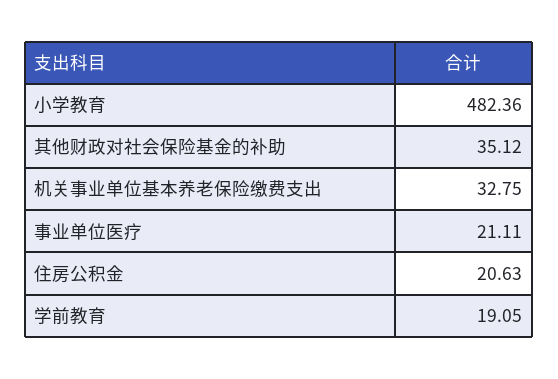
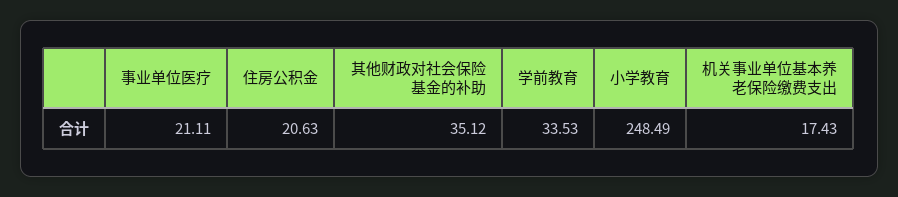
  {
-   "小学教育": 482.36,
+   "小学教育": 248.49,
    "其他财政对社会保险基金的补助": 35.12,
-   "机关事业单位基本养老保险缴费支出": 32.75,
+   "机关事业单位基本养老保险缴费支出": 17.43,
    "事业单位医疗": 21.11,
    "住房公积金": 20.63,
-   "学前教育": 19.05
+   "学前教育": 33.53
  }

